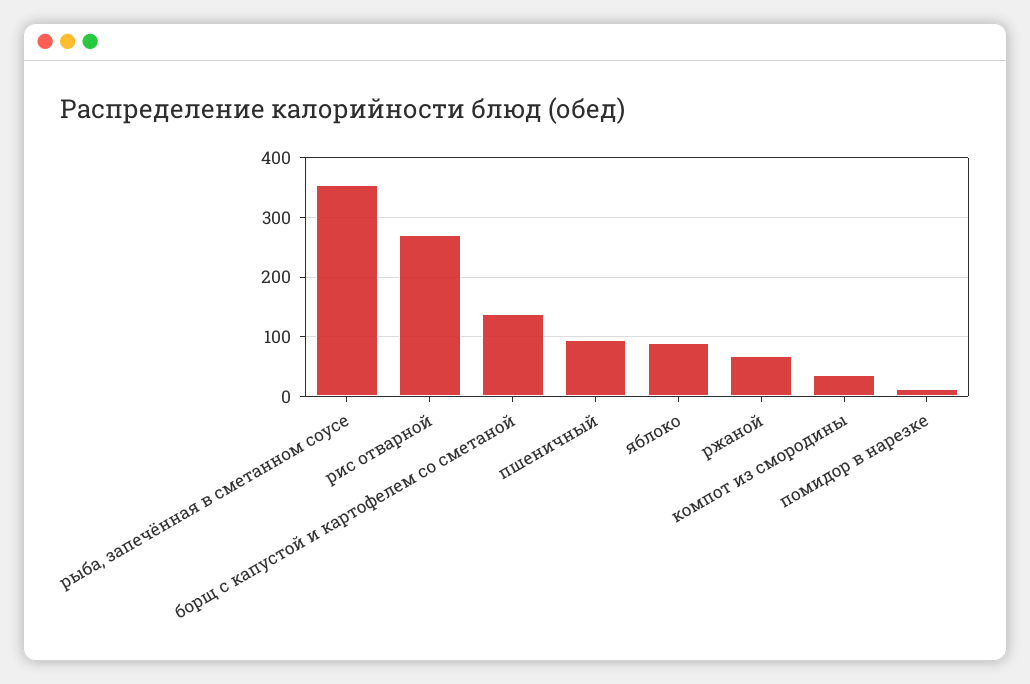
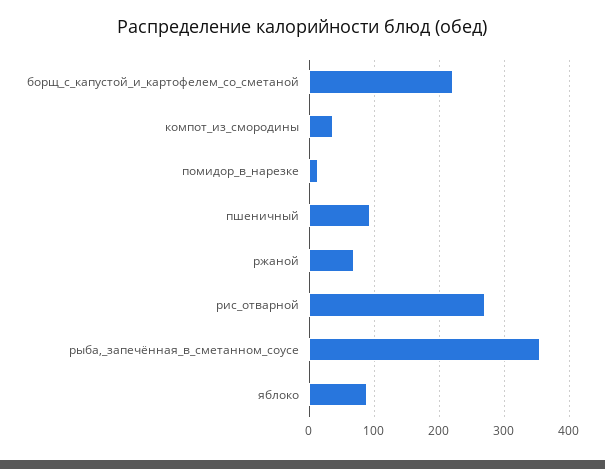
  {
    "рыба, запечённая в сметанном соусе": 360,
    "рис отварной": 270,
-   "борщ с капустой и картофелем со сметаной": 140,
+   "борщ с капустой и картофелем со сметаной": 220,
    "пшеничный": 90,
    "яблоко": 90,
    "ржаной": 70,
    "компот из смородины": 40,
    "помидор в нарезке": 10
  }

